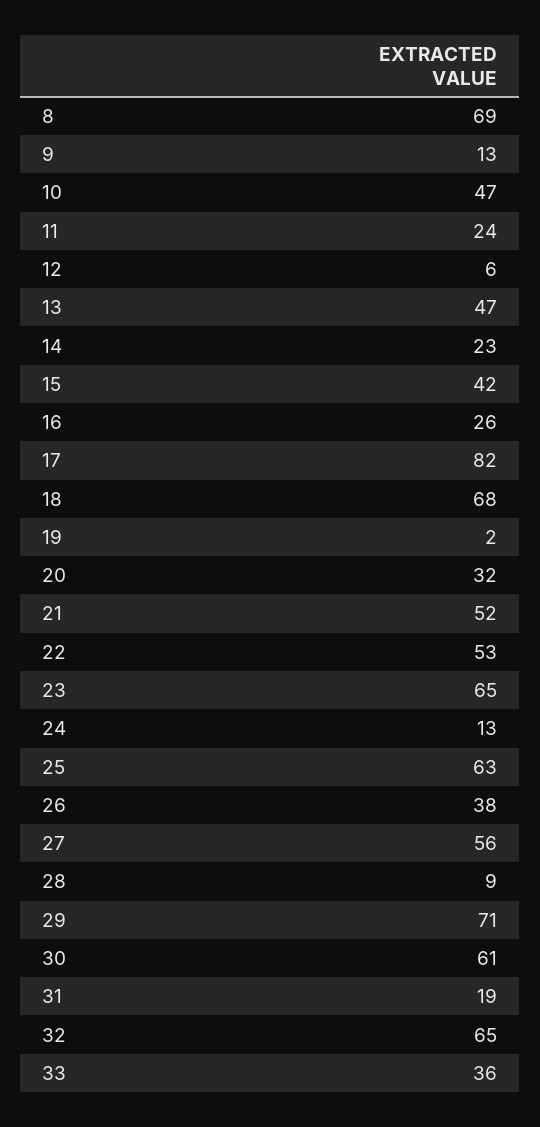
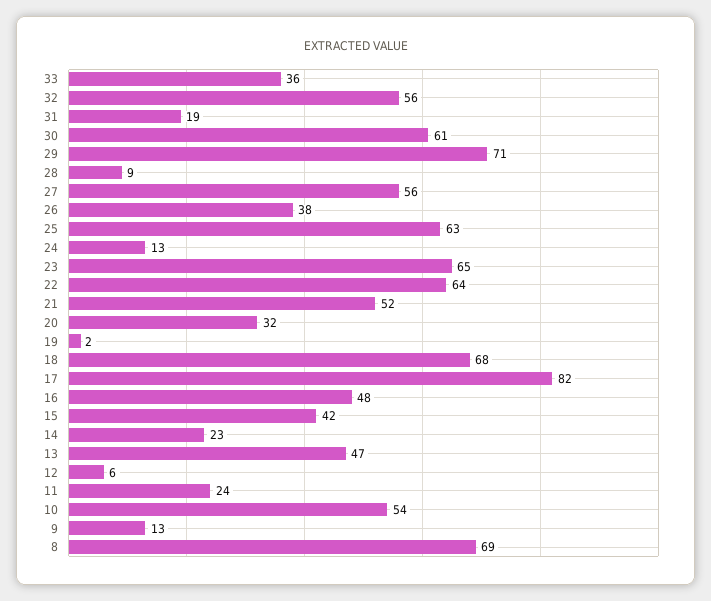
  {
    "8": 69,
    "9": 13,
-   "10": 47,
+   "10": 54,
    "11": 24,
    "12": 6,
    "13": 47,
    "14": 23,
    "15": 42,
-   "16": 26,
+   "16": 48,
    "17": 82,
    "18": 68,
    "19": 2,
    "20": 32,
    "21": 52,
-   "22": 53,
+   "22": 64,
    "23": 65,
    "24": 13,
    "25": 63,
    "26": 38,
    "27": 56,
    "28": 9,
    "29": 71,
    "30": 61,
    "31": 19,
-   "32": 65,
+   "32": 56,
    "33": 36
  }

